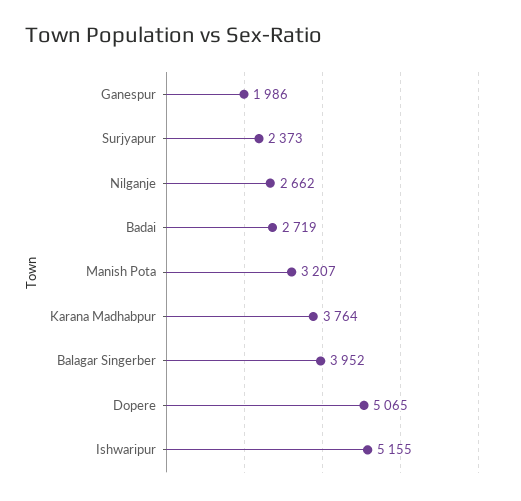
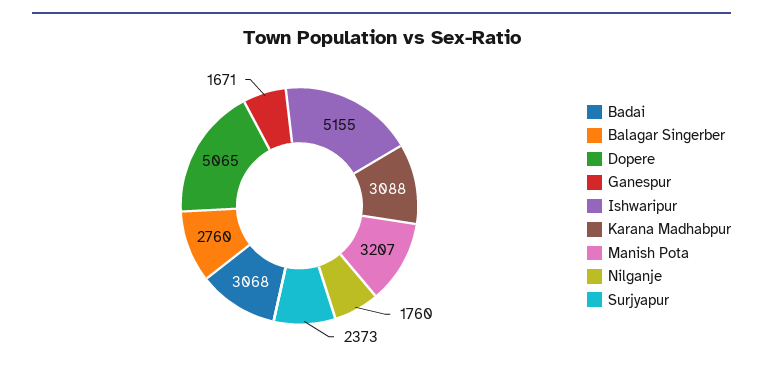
  {
-   "Ganespur": 1986,
+   "Ganespur": 1671,
    "Surjyapur": 2373,
-   "Nilganje": 2662,
+   "Nilganje": 1760,
-   "Badai": 2719,
+   "Badai": 3068,
    "Manish Pota": 3207,
-   "Karana Madhabpur": 3764,
+   "Karana Madhabpur": 3088,
-   "Balagar Singerber": 3952,
+   "Balagar Singerber": 2760,
    "Dopere": 5065,
    "Ishwaripur": 5155
  }

